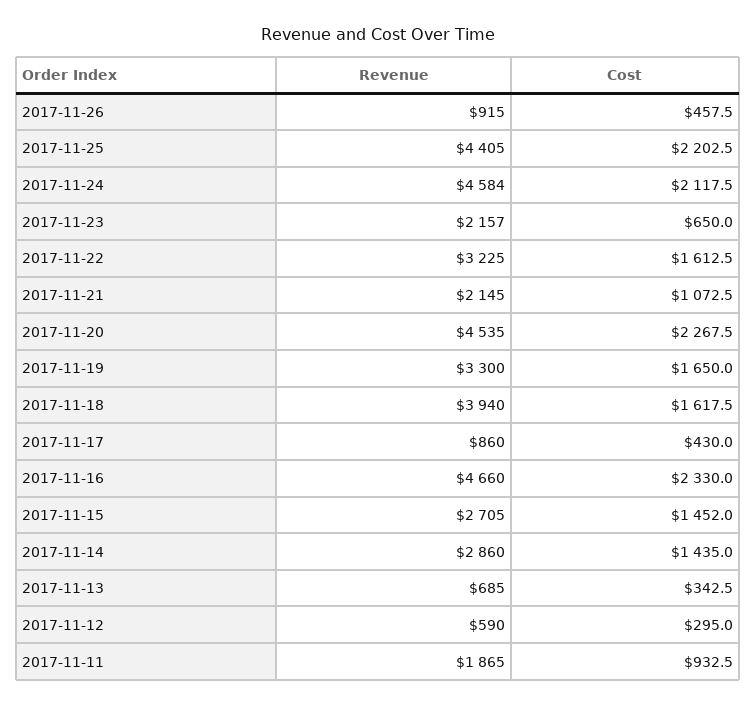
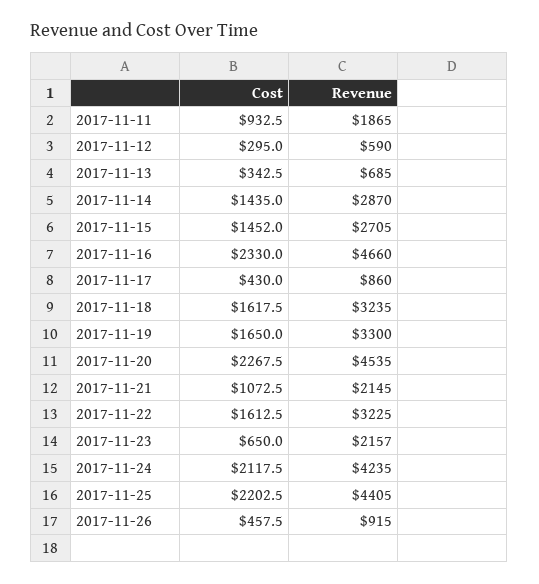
  {
    "Revenue": {
      "2017-11-26": 915,
      "2017-11-25": 4405,
-     "2017-11-24": 4584,
+     "2017-11-24": 4235,
      "2017-11-23": 2157,
      "2017-11-22": 3225,
      "2017-11-21": 2145,
      "2017-11-20": 4535,
      "2017-11-19": 3300,
-     "2017-11-18": 3940,
+     "2017-11-18": 3235,
      "2017-11-17": 860,
      "2017-11-16": 4660,
      "2017-11-15": 2705,
-     "2017-11-14": 2860,
+     "2017-11-14": 2870,
      "2017-11-13": 685,
      "2017-11-12": 590,
      "2017-11-11": 1865
    },
    "Cost": {
      "2017-11-26": 457.5,
      "2017-11-25": 2202.5,
      "2017-11-24": 2117.5,
      "2017-11-23": 650,
      "2017-11-22": 1612.5,
      "2017-11-21": 1072.5,
      "2017-11-20": 2267.5,
      "2017-11-19": 1650,
      "2017-11-18": 1617.5,
      "2017-11-17": 430,
      "2017-11-16": 2330,
      "2017-11-15": 1452,
      "2017-11-14": 1435,
      "2017-11-13": 342.5,
      "2017-11-12": 295,
      "2017-11-11": 932.5
    }
  }

